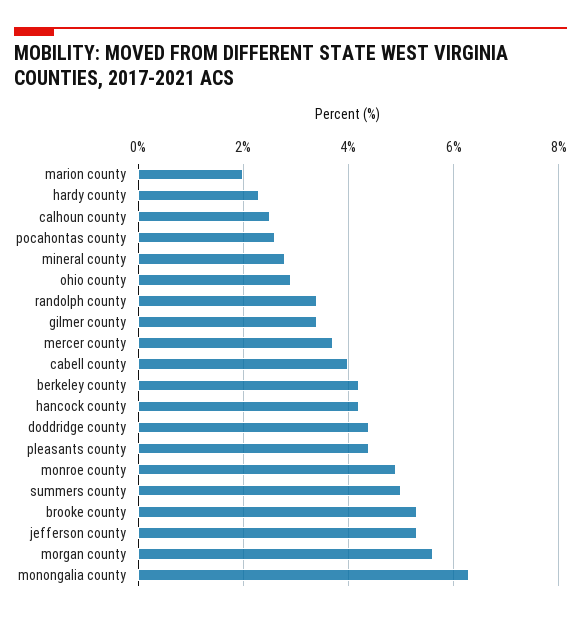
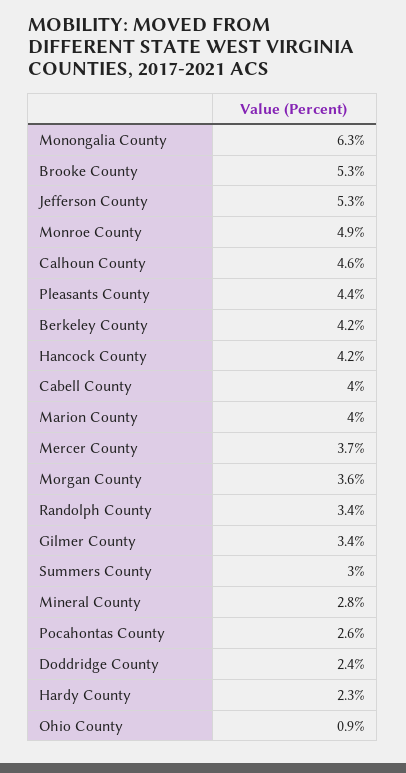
  {
-   "marion county": 2,
+   "marion county": 4,
    "hardy county": 2.3,
-   "calhoun county": 2.5,
+   "calhoun county": 4.6,
    "pocahontas county": 2.6,
    "mineral county": 2.8,
-   "ohio county": 3,
+   "ohio county": 0.9,
    "randolph county": 3.4,
    "gilmer county": 3.4,
    "mercer county": 3.7,
    "cabell county": 4,
    "berkeley county": 4.2,
    "hancock county": 4.2,
-   "doddridge county": 4.5,
+   "doddridge county": 2.4,
    "pleasants county": 4.4,
    "monroe county": 4.9,
-   "summers county": 5,
+   "summers county": 3,
    "brooke county": 5.3,
    "jefferson county": 5.3,
-   "morgan county": 5.5,
+   "morgan county": 3.6,
    "monongalia county": 6.3
  }

